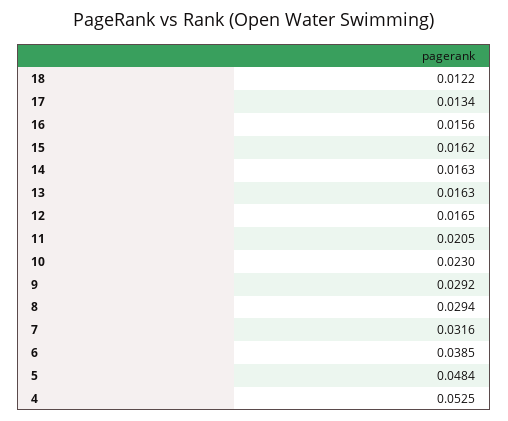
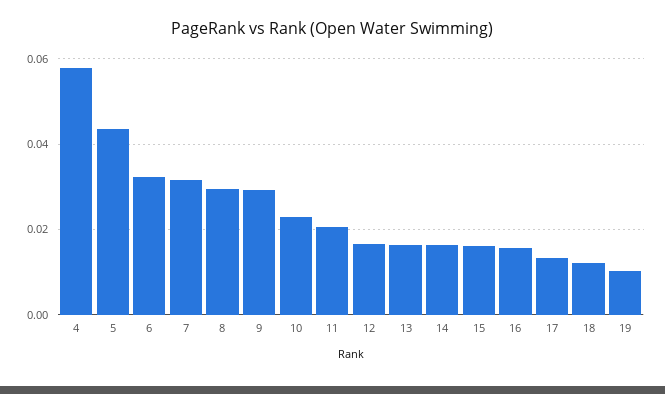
  {
    "18": 0.0122,
    "17": 0.0134,
    "16": 0.0156,
    "15": 0.0162,
    "14": 0.0163,
    "13": 0.0163,
    "12": 0.0165,
    "11": 0.0205,
    "10": 0.023,
    "9": 0.0292,
    "8": 0.0294,
    "7": 0.0316,
-   "6": 0.0385,
+   "6": 0.032,
-   "5": 0.0484,
+   "5": 0.044,
-   "4": 0.0525
+   "4": 0.058,
+   "19": 0.01
  }

